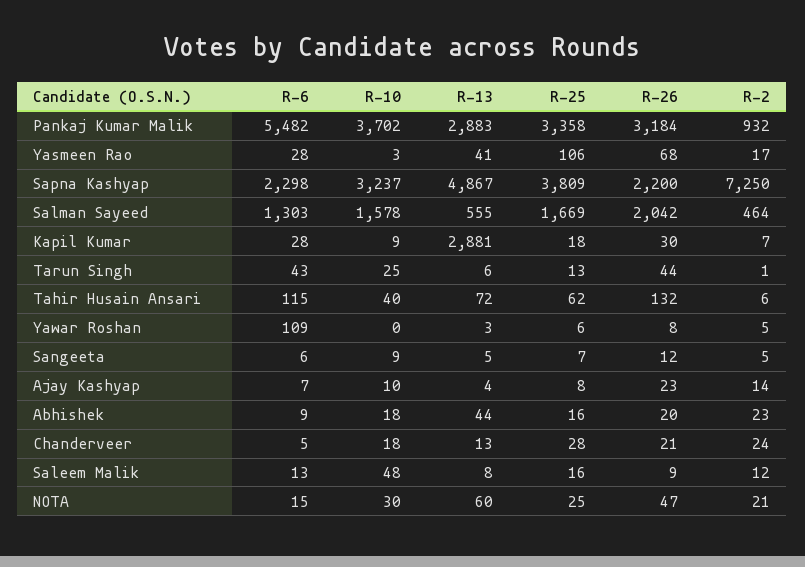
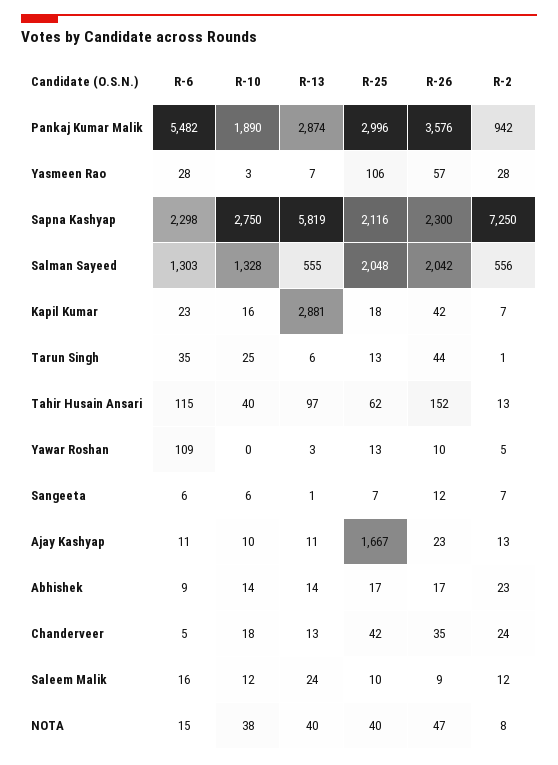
  {
    "R-6": {
      "Pankaj Kumar Malik": 5482,
      "Yasmeen Rao": 28,
      "Sapna Kashyap": 2298,
      "Salman Sayeed": 1303,
-     "Kapil Kumar": 28,
+     "Kapil Kumar": 23,
-     "Tarun Singh": 43,
+     "Tarun Singh": 35,
      "Tahir Husain Ansari": 115,
      "Yawar Roshan": 109,
      "Sangeeta": 6,
-     "Ajay Kashyap": 7,
+     "Ajay Kashyap": 11,
      "Abhishek": 9,
      "Chanderveer": 5,
-     "Saleem Malik": 13,
+     "Saleem Malik": 16,
      "NOTA": 15
    },
    "R-10": {
-     "Pankaj Kumar Malik": 3702,
+     "Pankaj Kumar Malik": 1890,
      "Yasmeen Rao": 3,
-     "Sapna Kashyap": 3237,
+     "Sapna Kashyap": 2750,
-     "Salman Sayeed": 1578,
+     "Salman Sayeed": 1328,
-     "Kapil Kumar": 9,
+     "Kapil Kumar": 16,
      "Tarun Singh": 25,
      "Tahir Husain Ansari": 40,
      "Yawar Roshan": 0,
-     "Sangeeta": 9,
+     "Sangeeta": 6,
      "Ajay Kashyap": 10,
-     "Abhishek": 18,
+     "Abhishek": 14,
      "Chanderveer": 18,
-     "Saleem Malik": 48,
+     "Saleem Malik": 12,
-     "NOTA": 30
+     "NOTA": 38
    },
    "R-13": {
-     "Pankaj Kumar Malik": 2883,
+     "Pankaj Kumar Malik": 2874,
-     "Yasmeen Rao": 41,
+     "Yasmeen Rao": 7,
-     "Sapna Kashyap": 4867,
+     "Sapna Kashyap": 5819,
      "Salman Sayeed": 555,
      "Kapil Kumar": 2881,
      "Tarun Singh": 6,
-     "Tahir Husain Ansari": 72,
+     "Tahir Husain Ansari": 97,
      "Yawar Roshan": 3,
-     "Sangeeta": 5,
+     "Sangeeta": 1,
-     "Ajay Kashyap": 4,
+     "Ajay Kashyap": 11,
-     "Abhishek": 44,
+     "Abhishek": 14,
      "Chanderveer": 13,
-     "Saleem Malik": 8,
+     "Saleem Malik": 24,
-     "NOTA": 60
+     "NOTA": 40
    },
    "R-25": {
-     "Pankaj Kumar Malik": 3358,
+     "Pankaj Kumar Malik": 2996,
      "Yasmeen Rao": 106,
-     "Sapna Kashyap": 3809,
+     "Sapna Kashyap": 2116,
-     "Salman Sayeed": 1669,
+     "Salman Sayeed": 2048,
      "Kapil Kumar": 18,
      "Tarun Singh": 13,
      "Tahir Husain Ansari": 62,
-     "Yawar Roshan": 6,
+     "Yawar Roshan": 13,
      "Sangeeta": 7,
-     "Ajay Kashyap": 8,
+     "Ajay Kashyap": 1667,
-     "Abhishek": 16,
+     "Abhishek": 17,
-     "Chanderveer": 28,
+     "Chanderveer": 42,
-     "Saleem Malik": 16,
+     "Saleem Malik": 10,
-     "NOTA": 25
+     "NOTA": 40
    },
    "R-26": {
-     "Pankaj Kumar Malik": 3184,
+     "Pankaj Kumar Malik": 3576,
-     "Yasmeen Rao": 68,
+     "Yasmeen Rao": 57,
-     "Sapna Kashyap": 2200,
+     "Sapna Kashyap": 2300,
      "Salman Sayeed": 2042,
-     "Kapil Kumar": 30,
+     "Kapil Kumar": 42,
      "Tarun Singh": 44,
-     "Tahir Husain Ansari": 132,
+     "Tahir Husain Ansari": 152,
-     "Yawar Roshan": 8,
+     "Yawar Roshan": 10,
      "Sangeeta": 12,
      "Ajay Kashyap": 23,
-     "Abhishek": 20,
+     "Abhishek": 17,
-     "Chanderveer": 21,
+     "Chanderveer": 35,
      "Saleem Malik": 9,
      "NOTA": 47
    },
    "R-2": {
-     "Pankaj Kumar Malik": 932,
+     "Pankaj Kumar Malik": 942,
-     "Yasmeen Rao": 17,
+     "Yasmeen Rao": 28,
      "Sapna Kashyap": 7250,
-     "Salman Sayeed": 464,
+     "Salman Sayeed": 556,
      "Kapil Kumar": 7,
      "Tarun Singh": 1,
-     "Tahir Husain Ansari": 6,
+     "Tahir Husain Ansari": 13,
      "Yawar Roshan": 5,
-     "Sangeeta": 5,
+     "Sangeeta": 7,
-     "Ajay Kashyap": 14,
+     "Ajay Kashyap": 13,
      "Abhishek": 23,
      "Chanderveer": 24,
      "Saleem Malik": 12,
-     "NOTA": 21
+     "NOTA": 8
    }
  }

